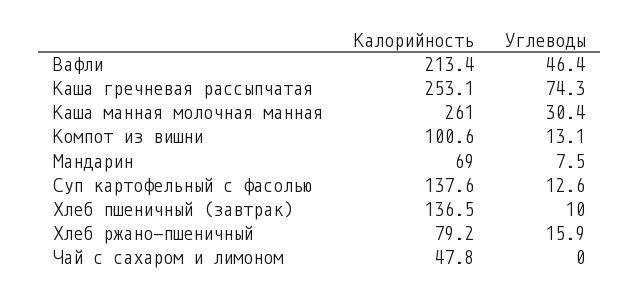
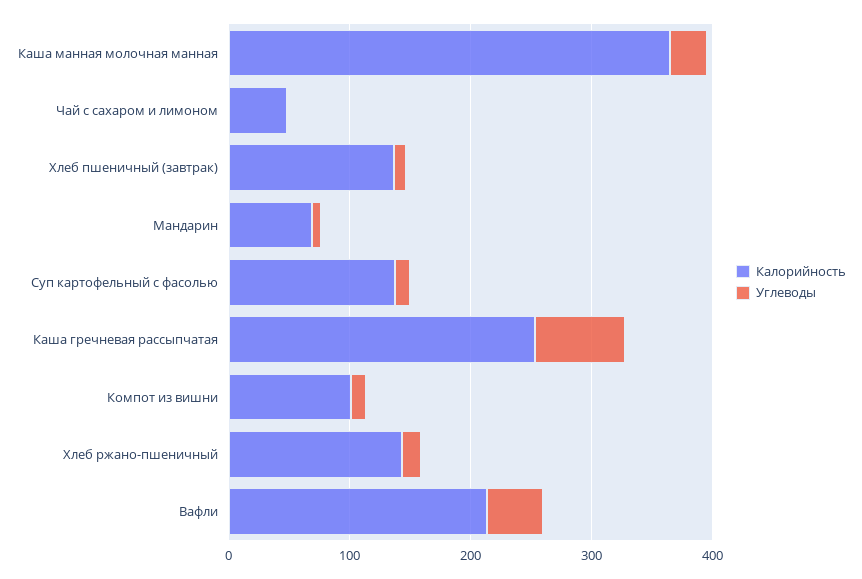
  {
    "Калорийность": {
      "Вафли": 213.4,
      "Каша гречневая рассыпчатая": 253.1,
-     "Каша манная молочная манная": 261,
+     "Каша манная молочная манная": 360,
      "Компот из вишни": 100.6,
      "Мандарин": 69,
      "Суп картофельный с фасолью": 137.6,
      "Хлеб пшеничный (завтрак)": 136.5,
-     "Хлеб ржано-пшеничный": 79.2,
+     "Хлеб ржано-пшеничный": 140,
      "Чай с сахаром и лимоном": 47.8
    },
    "Углеводы": {
      "Вафли": 46.4,
      "Каша гречневая рассыпчатая": 74.3,
      "Каша манная молочная манная": 30.4,
      "Компот из вишни": 13.1,
      "Мандарин": 7.5,
      "Суп картофельный с фасолью": 12.6,
      "Хлеб пшеничный (завтрак)": 10,
      "Хлеб ржано-пшеничный": 15.9,
      "Чай с сахаром и лимоном": 0
    }
  }

